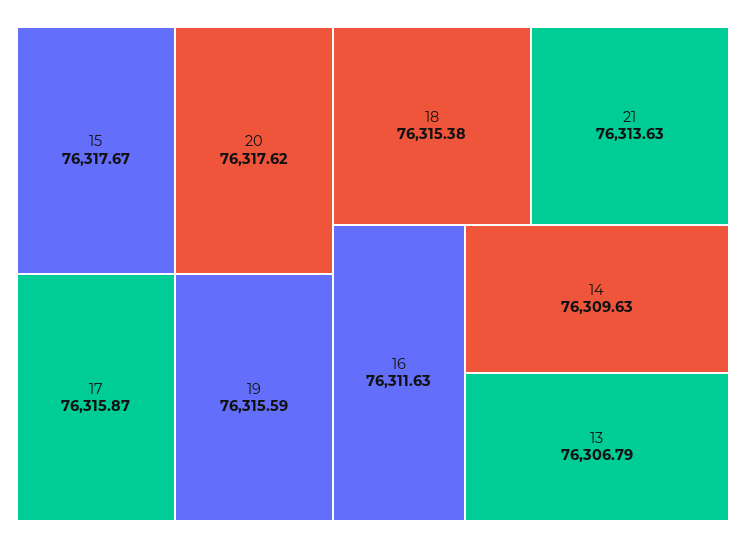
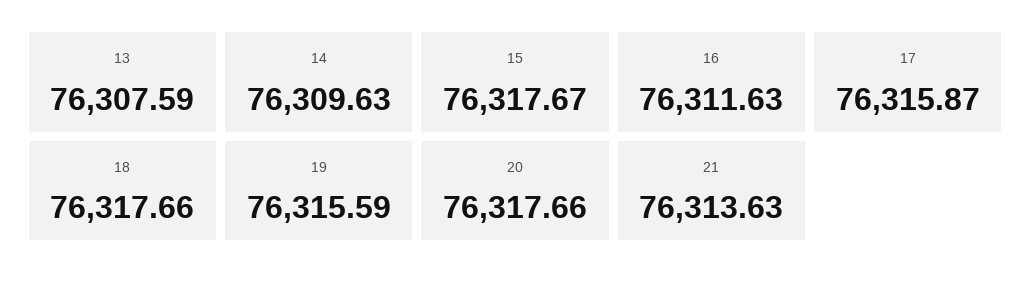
  {
    "15": 76317.67,
-   "20": 76317.62,
+   "20": 76317.66,
    "17": 76315.87,
    "19": 76315.59,
-   "18": 76315.38,
+   "18": 76317.66,
    "21": 76313.63,
    "16": 76311.63,
    "14": 76309.63,
-   "13": 76306.79
+   "13": 76307.59
  }

